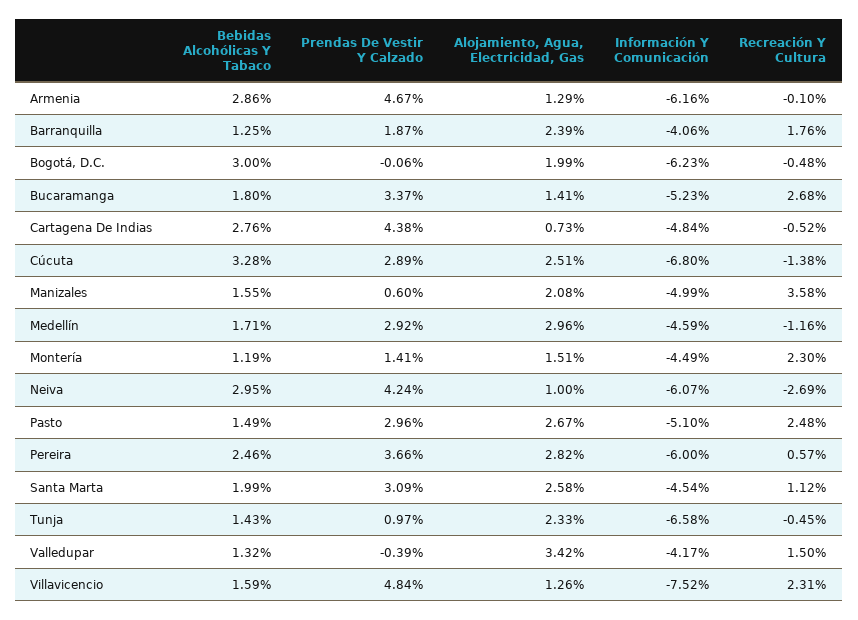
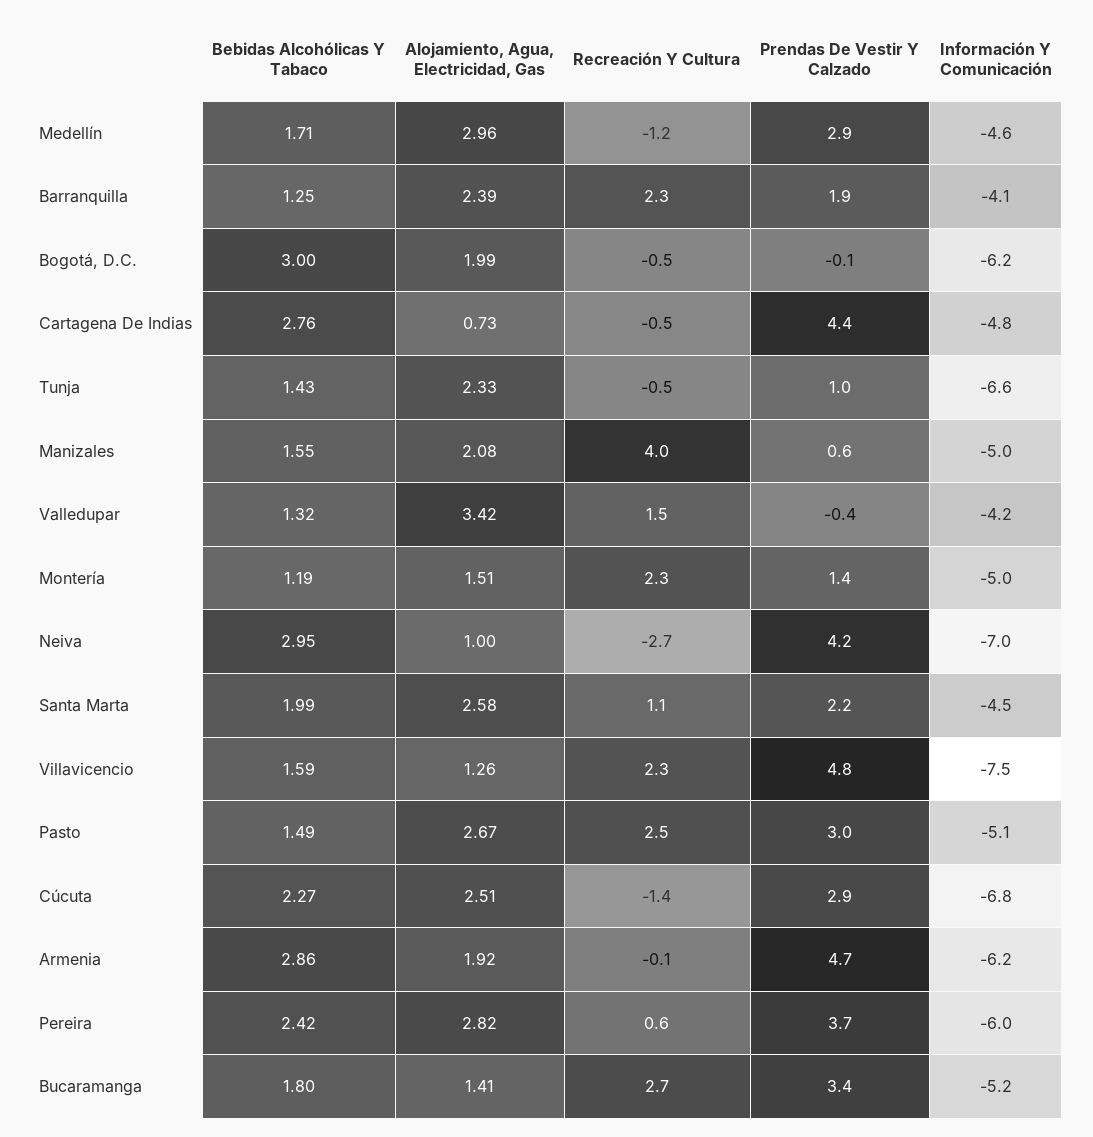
  {
    "Bebidas Alcohólicas Y Tabaco": {
      "Armenia": 2.86,
      "Barranquilla": 1.25,
      "Bogotá, D.C.": 3,
      "Bucaramanga": 1.8,
      "Cartagena De Indias": 2.76,
-     "Cúcuta": 3.28,
+     "Cúcuta": 2.27,
      "Manizales": 1.55,
      "Medellín": 1.71,
      "Montería": 1.19,
      "Neiva": 2.95,
      "Pasto": 1.49,
-     "Pereira": 2.46,
+     "Pereira": 2.42,
      "Santa Marta": 1.99,
      "Tunja": 1.43,
      "Valledupar": 1.32,
      "Villavicencio": 1.59
    },
    "Prendas De Vestir Y Calzado": {
      "Armenia": 4.67,
      "Barranquilla": 1.87,
      "Bogotá, D.C.": -0.06,
      "Bucaramanga": 3.37,
      "Cartagena De Indias": 4.38,
      "Cúcuta": 2.89,
      "Manizales": 0.6,
      "Medellín": 2.92,
      "Montería": 1.41,
      "Neiva": 4.24,
      "Pasto": 2.96,
      "Pereira": 3.66,
-     "Santa Marta": 3.09,
+     "Santa Marta": 2.2,
      "Tunja": 0.97,
      "Valledupar": -0.39,
      "Villavicencio": 4.84
    },
    "Alojamiento, Agua, Electricidad, Gas": {
-     "Armenia": 1.29,
+     "Armenia": 1.92,
      "Barranquilla": 2.39,
      "Bogotá, D.C.": 1.99,
      "Bucaramanga": 1.41,
      "Cartagena De Indias": 0.73,
      "Cúcuta": 2.51,
      "Manizales": 2.08,
      "Medellín": 2.96,
      "Montería": 1.51,
      "Neiva": 1,
      "Pasto": 2.67,
      "Pereira": 2.82,
      "Santa Marta": 2.58,
      "Tunja": 2.33,
      "Valledupar": 3.42,
      "Villavicencio": 1.26
    },
    "Información Y Comunicación": {
      "Armenia": -6.16,
      "Barranquilla": -4.06,
      "Bogotá, D.C.": -6.23,
      "Bucaramanga": -5.23,
      "Cartagena De Indias": -4.84,
      "Cúcuta": -6.8,
      "Manizales": -4.99,
      "Medellín": -4.59,
-     "Montería": -4.49,
+     "Montería": -5,
-     "Neiva": -6.07,
+     "Neiva": -7,
      "Pasto": -5.1,
      "Pereira": -6,
      "Santa Marta": -4.54,
      "Tunja": -6.58,
      "Valledupar": -4.17,
      "Villavicencio": -7.52
    },
    "Recreación Y Cultura": {
      "Armenia": -0.1,
-     "Barranquilla": 1.76,
+     "Barranquilla": 2.3,
      "Bogotá, D.C.": -0.48,
      "Bucaramanga": 2.68,
      "Cartagena De Indias": -0.52,
      "Cúcuta": -1.38,
-     "Manizales": 3.58,
+     "Manizales": 4,
      "Medellín": -1.16,
      "Montería": 2.3,
      "Neiva": -2.69,
      "Pasto": 2.48,
      "Pereira": 0.57,
      "Santa Marta": 1.12,
      "Tunja": -0.45,
      "Valledupar": 1.5,
      "Villavicencio": 2.31
    }
  }

